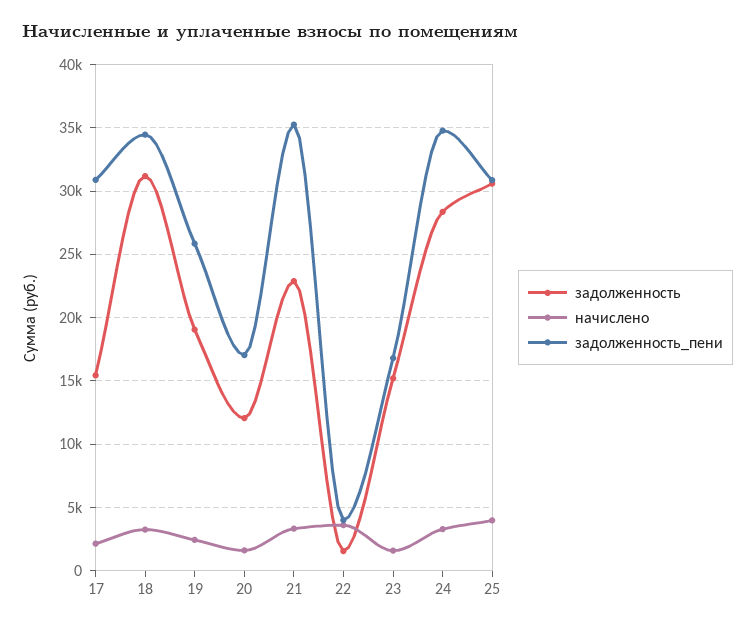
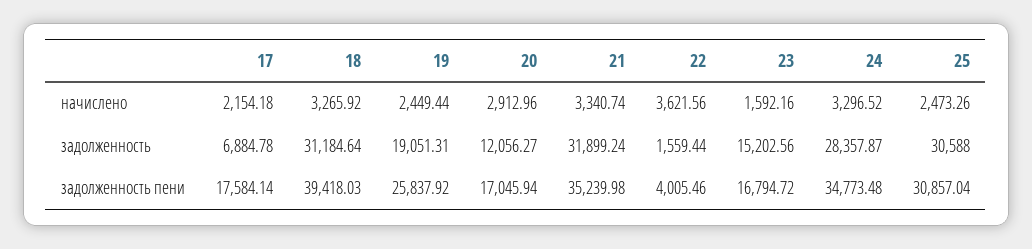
  {
    "задолженность": {
-     "17": 15500,
+     "17": 6884.78,
      "18": 31184.64,
      "19": 19051.31,
      "20": 12056.27,
-     "21": 23000,
+     "21": 31899.24,
      "22": 1559.44,
      "23": 15202.56,
      "24": 28357.87,
      "25": 30588
    },
    "начислено": {
      "17": 2154.18,
      "18": 3265.92,
      "19": 2449.44,
-     "20": 1500,
+     "20": 2912.96,
      "21": 3340.74,
      "22": 3621.56,
      "23": 1592.16,
      "24": 3296.52,
-     "25": 4000
+     "25": 2473.26
    },
    "задолженность_пени": {
-     "17": 31000,
+     "17": 17584.14,
-     "18": 34500,
+     "18": 39418.03,
      "19": 25837.92,
      "20": 17045.94,
      "21": 35239.98,
      "22": 4005.46,
      "23": 16794.72,
      "24": 34773.48,
      "25": 30857.04
    }
  }

